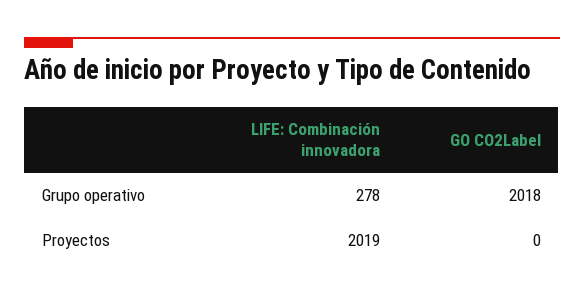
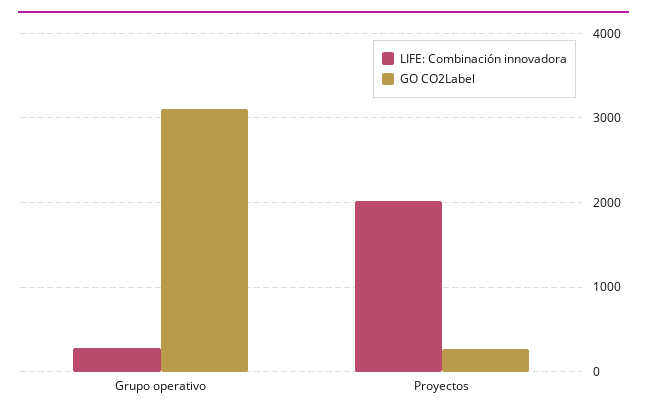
  {
    "LIFE: Combinación innovadora": {
      "Grupo operativo": 278,
      "Proyectos": 2019
    },
    "GO CO2Label": {
-     "Grupo operativo": 2018,
+     "Grupo operativo": 3100,
-     "Proyectos": 0
+     "Proyectos": 300
    }
  }

